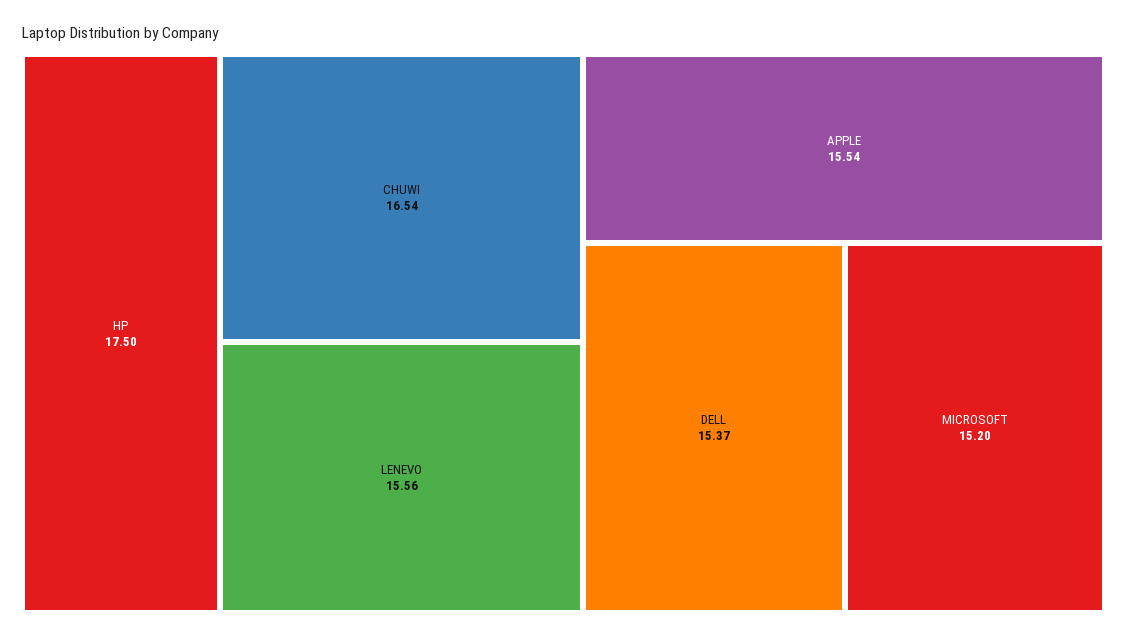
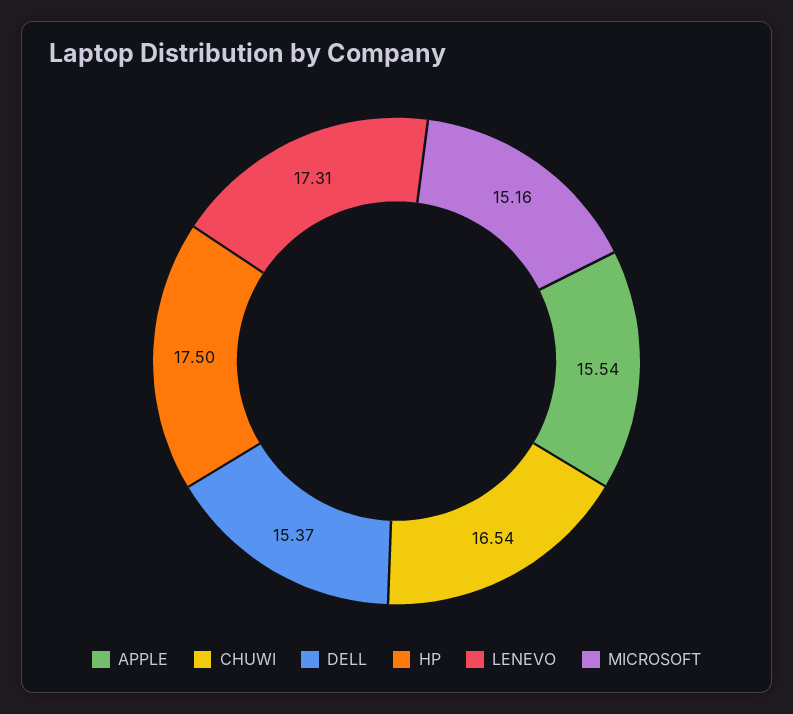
  {
    "HP": 17.5,
    "CHUWI": 16.54,
-   "LENEVO": 15.56,
+   "LENEVO": 17.31,
    "APPLE": 15.54,
    "DELL": 15.37,
-   "MICROSOFT": 15.2
+   "MICROSOFT": 15.16
  }

